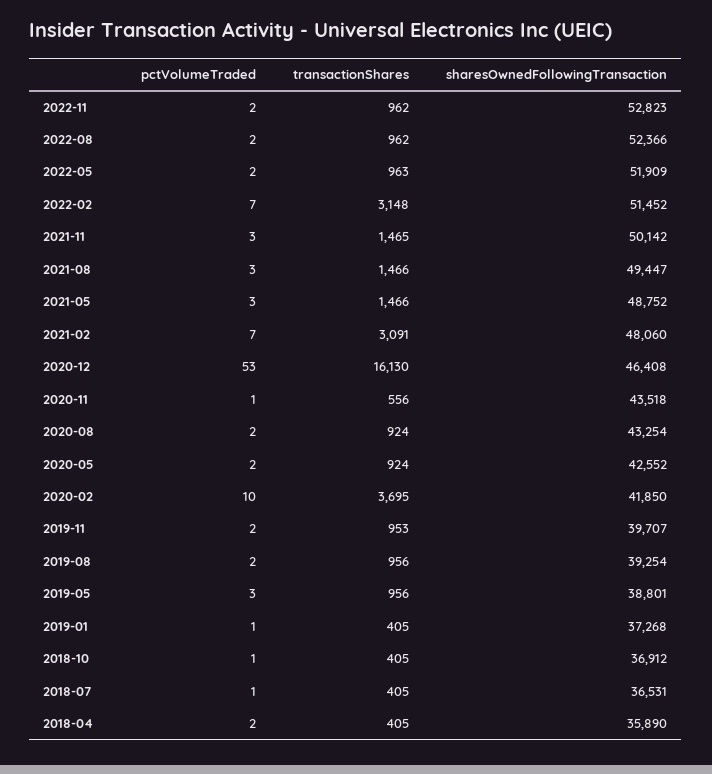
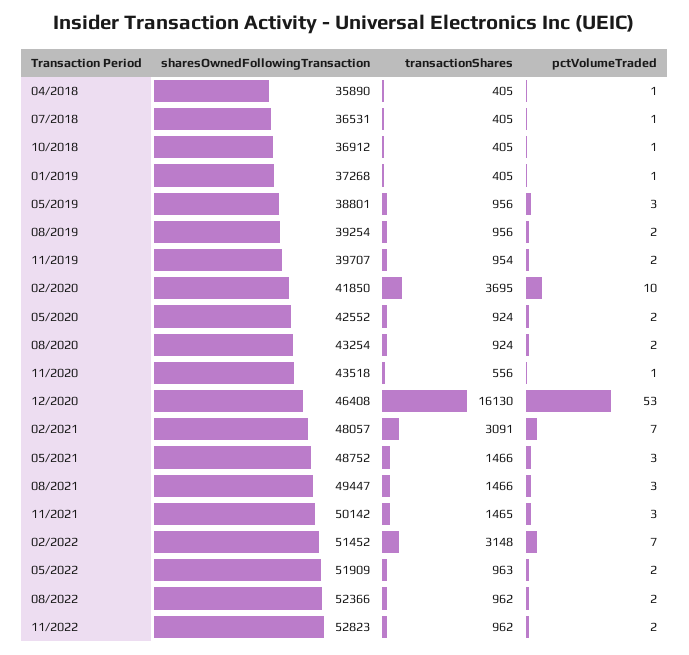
  {
    "pctVolumeTraded": {
      "2022-11": 2,
      "2022-08": 2,
      "2022-05": 2,
      "2022-02": 7,
      "2021-11": 3,
      "2021-08": 3,
      "2021-05": 3,
      "2021-02": 7,
      "2020-12": 53,
      "2020-11": 1,
      "2020-08": 2,
      "2020-05": 2,
      "2020-02": 10,
      "2019-11": 2,
      "2019-08": 2,
      "2019-05": 3,
      "2019-01": 1,
      "2018-10": 1,
      "2018-07": 1,
-     "2018-04": 2
+     "2018-04": 1
    },
    "transactionShares": {
      "2022-11": 962,
      "2022-08": 962,
      "2022-05": 963,
      "2022-02": 3148,
      "2021-11": 1465,
      "2021-08": 1466,
      "2021-05": 1466,
      "2021-02": 3091,
      "2020-12": 16130,
      "2020-11": 556,
      "2020-08": 924,
      "2020-05": 924,
      "2020-02": 3695,
-     "2019-11": 953,
+     "2019-11": 954,
      "2019-08": 956,
      "2019-05": 956,
      "2019-01": 405,
      "2018-10": 405,
      "2018-07": 405,
      "2018-04": 405
    },
    "sharesOwnedFollowingTransaction": {
      "2022-11": 52823,
      "2022-08": 52366,
      "2022-05": 51909,
      "2022-02": 51452,
      "2021-11": 50142,
      "2021-08": 49447,
      "2021-05": 48752,
-     "2021-02": 48060,
+     "2021-02": 48057,
      "2020-12": 46408,
      "2020-11": 43518,
      "2020-08": 43254,
      "2020-05": 42552,
      "2020-02": 41850,
      "2019-11": 39707,
      "2019-08": 39254,
      "2019-05": 38801,
      "2019-01": 37268,
      "2018-10": 36912,
      "2018-07": 36531,
      "2018-04": 35890
    }
  }

